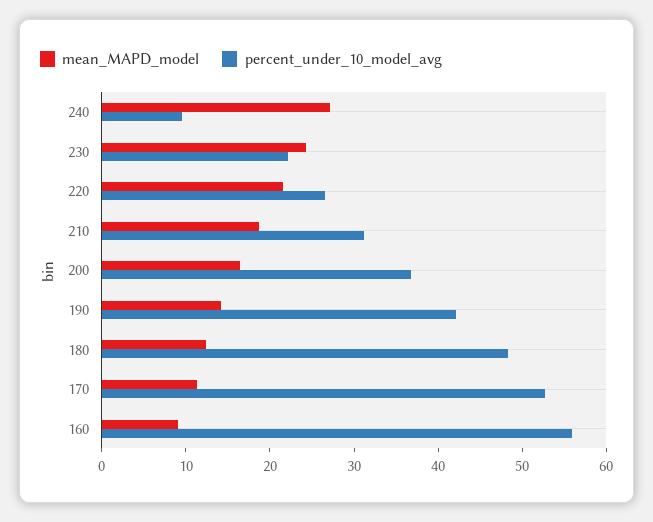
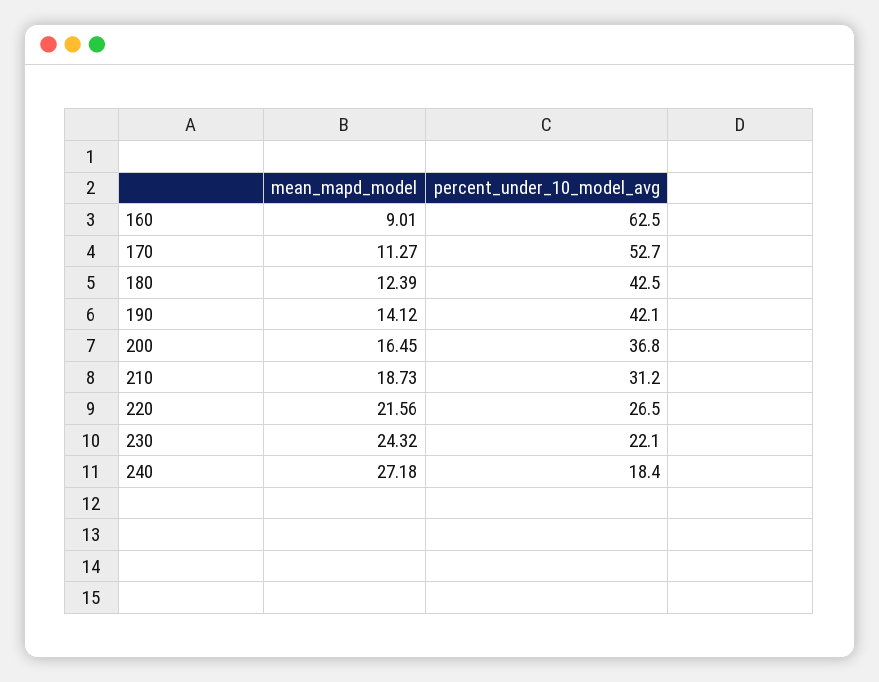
  {
    "mean_MAPD_model": {
      "240": 27.18,
      "230": 24.32,
      "220": 21.56,
      "210": 18.73,
      "200": 16.45,
      "190": 14.12,
      "180": 12.39,
      "170": 11.27,
      "160": 9.01
    },
    "percent_under_10_model_avg": {
-     "240": 10,
+     "240": 18.4,
      "230": 22.1,
      "220": 26.5,
      "210": 31.2,
      "200": 36.8,
      "190": 42.1,
-     "180": 48,
+     "180": 42.5,
      "170": 52.7,
-     "160": 56
+     "160": 62.5
    }
  }

